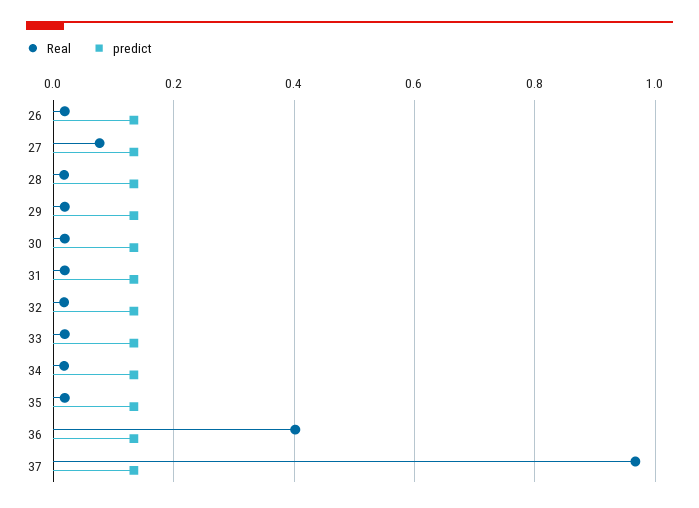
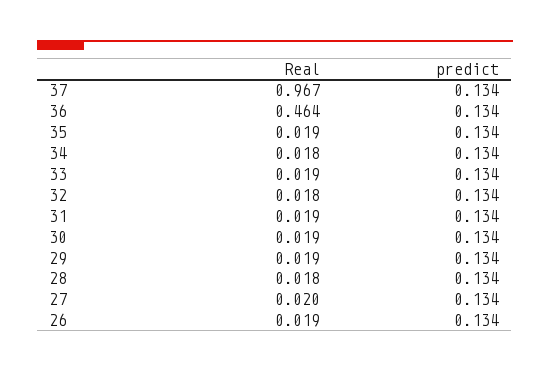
  {
    "Real": {
      "26": 0.019,
-     "27": 0.08,
+     "27": 0.02,
      "28": 0.018,
      "29": 0.019,
      "30": 0.019,
      "31": 0.019,
      "32": 0.018,
      "33": 0.019,
      "34": 0.018,
      "35": 0.019,
-     "36": 0.4,
+     "36": 0.464,
      "37": 0.967
    },
    "predict": {
      "26": 0.134,
      "27": 0.134,
      "28": 0.134,
      "29": 0.134,
      "30": 0.134,
      "31": 0.134,
      "32": 0.134,
      "33": 0.134,
      "34": 0.134,
      "35": 0.134,
      "36": 0.134,
      "37": 0.134
    }
  }

